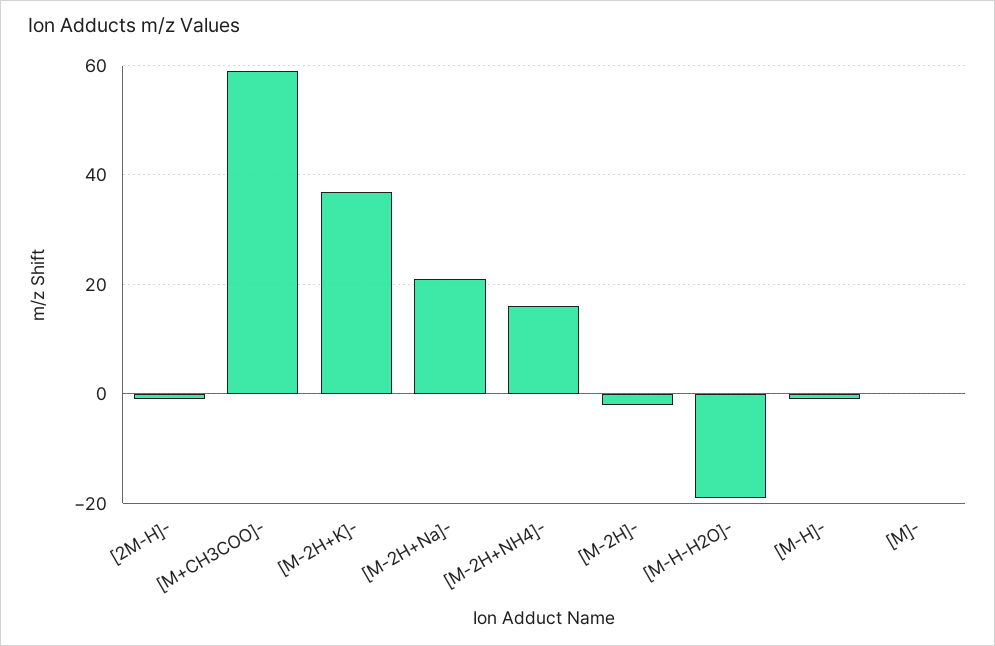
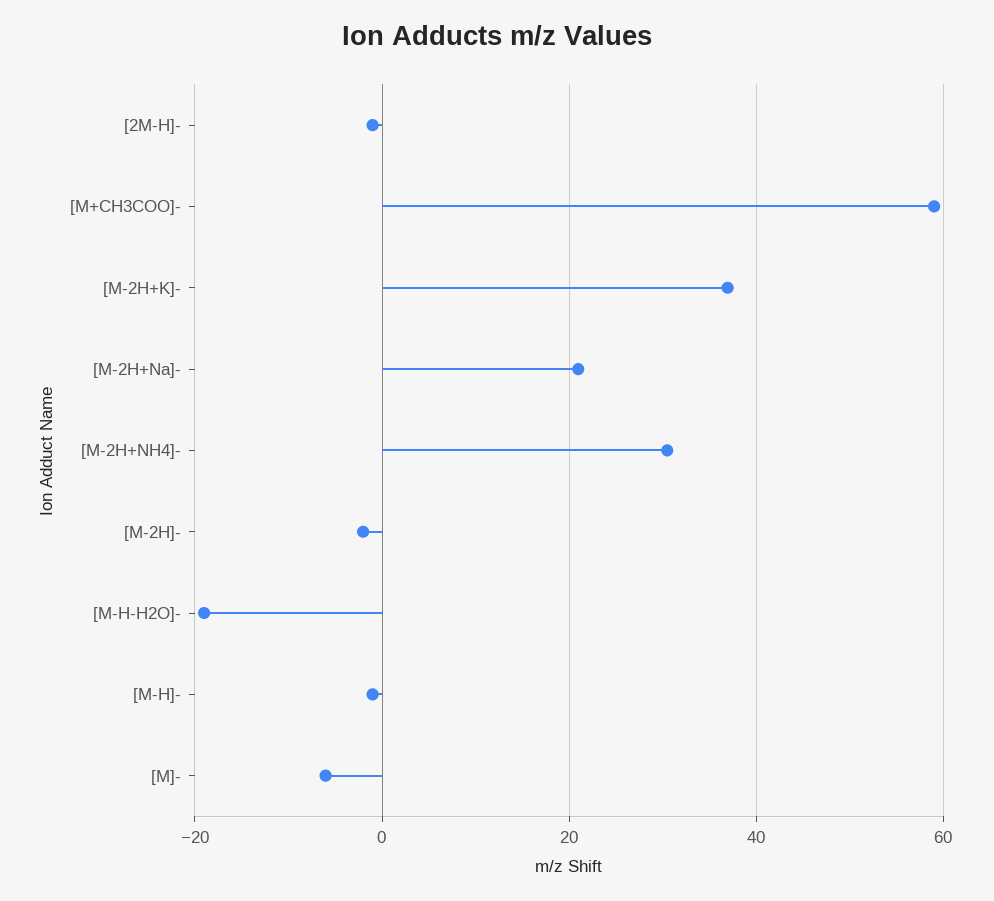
  {
    "[2M-H]-": -2,
    "[M+CH3COO]-": 60,
    "[M-2H+K]-": 36,
    "[M-2H+Na]-": 20,
-   "[M-2H+NH4]-": 16,
+   "[M-2H+NH4]-": 30,
    "[M-2H]-": -2,
    "[M-H-H2O]-": -20,
    "[M-H]-": -2,
-   "[M]-": 0
+   "[M]-": -6
  }

